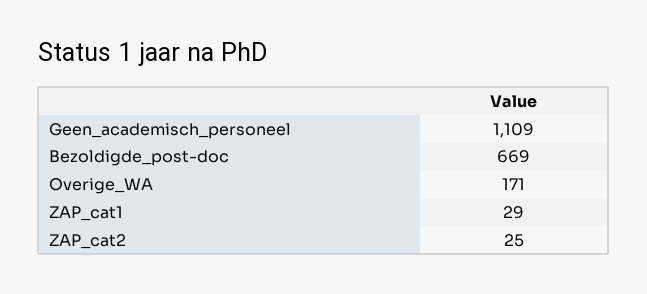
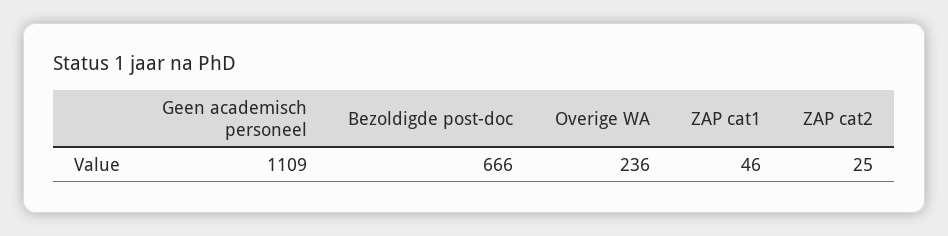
  {
    "Geen_academisch_personeel": 1109,
-   "Bezoldigde_post-doc": 669,
+   "Bezoldigde_post-doc": 666,
-   "Overige_WA": 171,
+   "Overige_WA": 236,
-   "ZAP_cat1": 29,
+   "ZAP_cat1": 46,
    "ZAP_cat2": 25
  }

